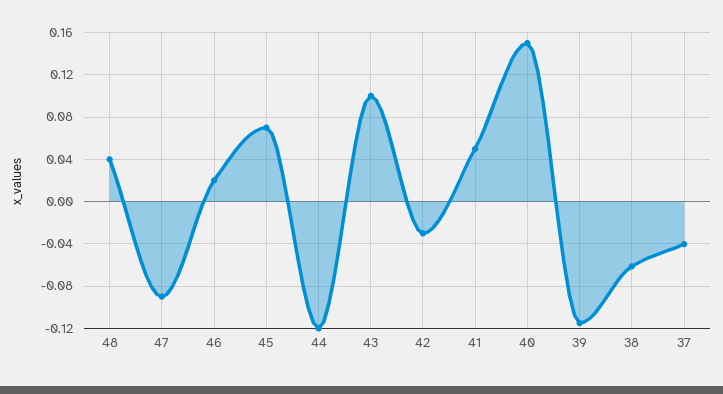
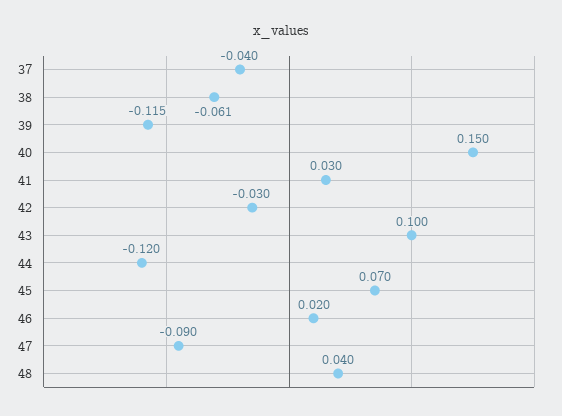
  {
    "48": 0.04,
    "47": -0.09,
    "46": 0.02,
    "45": 0.07,
    "44": -0.12,
    "43": 0.1,
    "42": -0.03,
-   "41": 0.05,
+   "41": 0.03,
    "40": 0.15,
    "39": -0.115,
    "38": -0.061,
    "37": -0.04
  }

